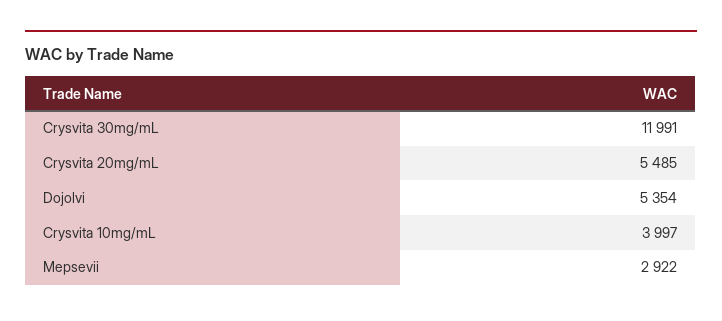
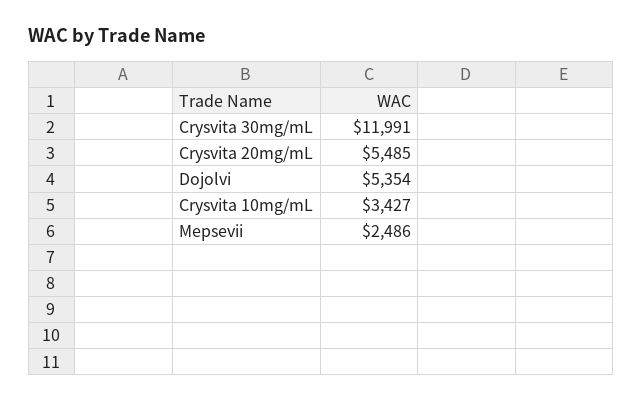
  {
    "Crysvita 30mg/mL": 11991,
    "Crysvita 20mg/mL": 5485,
    "Dojolvi": 5354,
-   "Crysvita 10mg/mL": 3997,
+   "Crysvita 10mg/mL": 3427,
-   "Mepsevii": 2922
+   "Mepsevii": 2486
  }

